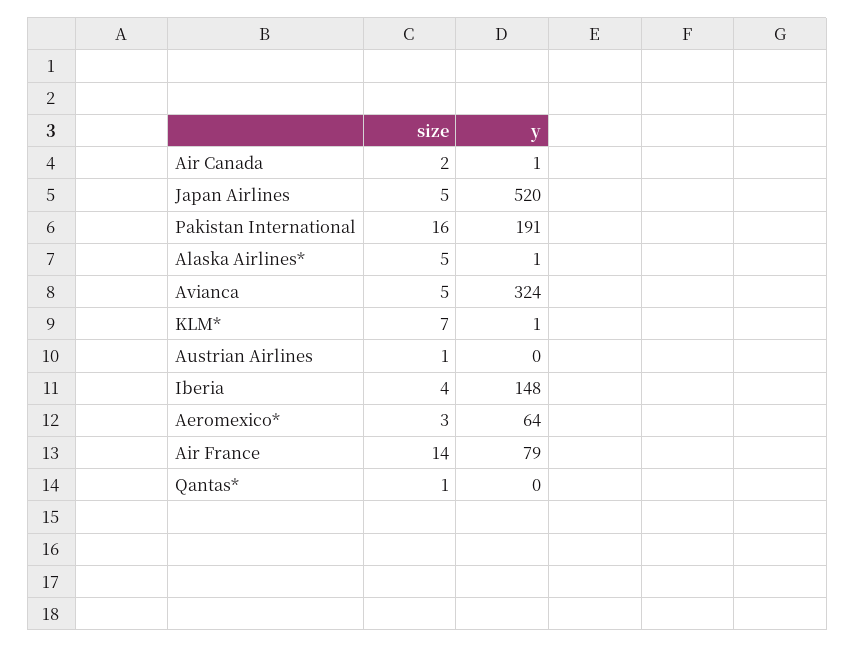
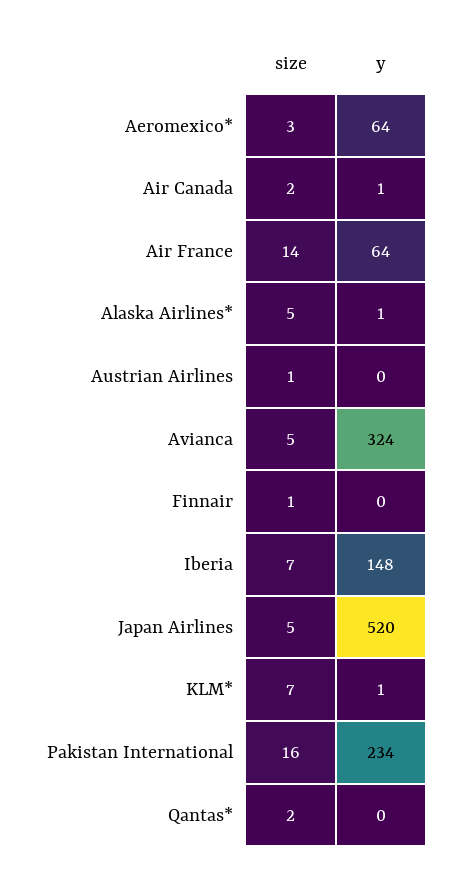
  {
    "size": {
      "Air Canada": 2,
      "Japan Airlines": 5,
      "Pakistan International": 16,
      "Alaska Airlines*": 5,
      "Avianca": 5,
      "KLM*": 7,
      "Austrian Airlines": 1,
-     "Iberia": 4,
+     "Iberia": 7,
      "Aeromexico*": 3,
      "Air France": 14,
-     "Qantas*": 1
+     "Qantas*": 2,
+     "Finnair": 1
    },
    "y": {
      "Air Canada": 1,
      "Japan Airlines": 520,
-     "Pakistan International": 191,
+     "Pakistan International": 234,
      "Alaska Airlines*": 1,
      "Avianca": 324,
      "KLM*": 1,
      "Austrian Airlines": 0,
      "Iberia": 148,
      "Aeromexico*": 64,
-     "Air France": 79,
+     "Air France": 64,
-     "Qantas*": 0
+     "Qantas*": 0,
+     "Finnair": 0
    }
  }

